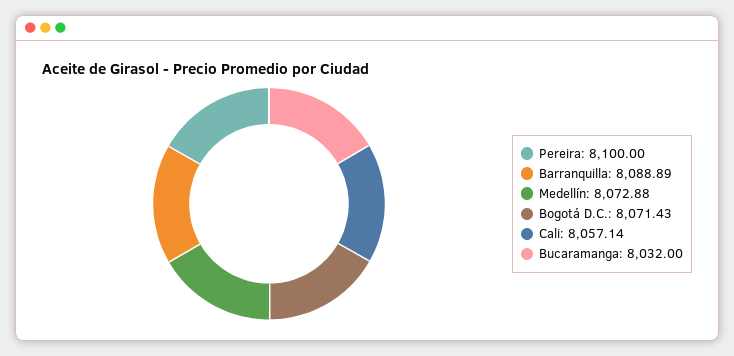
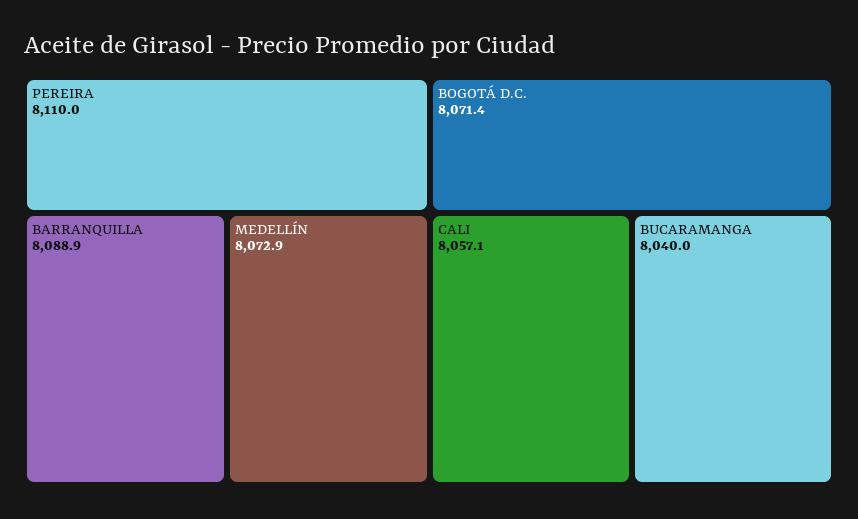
  {
-   "Pereira": 8100,
+   "Pereira": 8110,
    "Barranquilla": 8088.89,
    "Medellín": 8072.88,
    "Bogotá D.C.": 8071.43,
    "Cali": 8057.14,
-   "Bucaramanga": 8032
+   "Bucaramanga": 8040
  }

